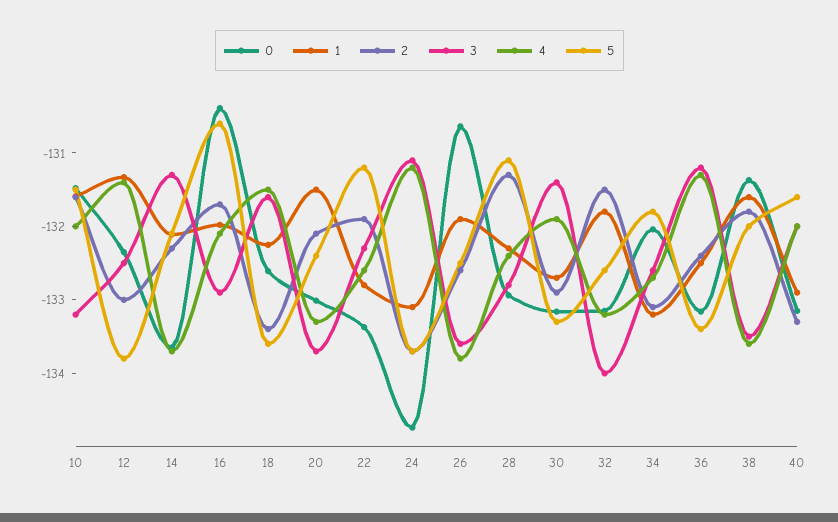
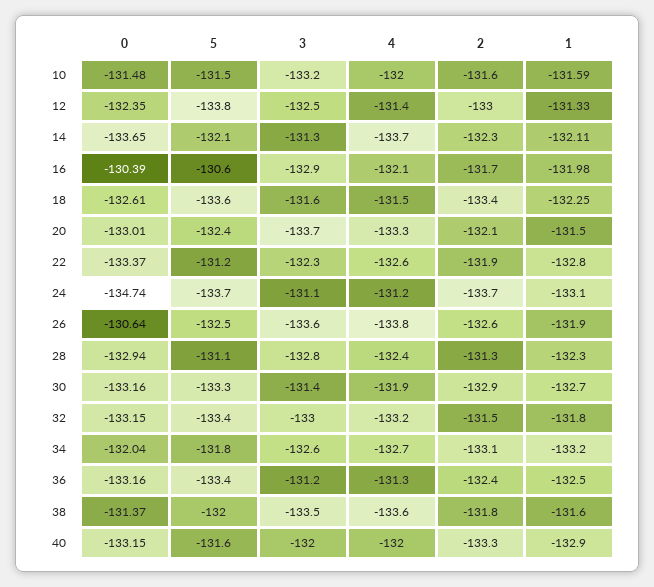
  {
    "0": {
      "10": -131.48,
      "12": -132.35,
      "14": -133.65,
      "16": -130.39,
      "18": -132.61,
      "20": -133.01,
      "22": -133.37,
      "24": -134.74,
      "26": -130.64,
      "28": -132.94,
      "30": -133.16,
      "32": -133.15,
      "34": -132.04,
      "36": -133.16,
      "38": -131.37,
      "40": -133.15
    },
    "1": {
      "10": -131.59,
      "12": -131.33,
      "14": -132.11,
      "16": -131.98,
      "18": -132.25,
      "20": -131.5,
      "22": -132.8,
      "24": -133.1,
      "26": -131.9,
      "28": -132.3,
      "30": -132.7,
      "32": -131.8,
      "34": -133.2,
      "36": -132.5,
      "38": -131.6,
      "40": -132.9
    },
    "2": {
      "10": -131.6,
      "12": -133,
      "14": -132.3,
      "16": -131.7,
      "18": -133.4,
      "20": -132.1,
      "22": -131.9,
      "24": -133.7,
      "26": -132.6,
      "28": -131.3,
      "30": -132.9,
      "32": -131.5,
      "34": -133.1,
      "36": -132.4,
      "38": -131.8,
      "40": -133.3
    },
    "3": {
      "10": -133.2,
      "12": -132.5,
      "14": -131.3,
      "16": -132.9,
      "18": -131.6,
      "20": -133.7,
      "22": -132.3,
      "24": -131.1,
      "26": -133.6,
      "28": -132.8,
      "30": -131.4,
-     "32": -134,
+     "32": -133,
      "34": -132.6,
      "36": -131.2,
      "38": -133.5,
      "40": -132
    },
    "4": {
      "10": -132,
      "12": -131.4,
      "14": -133.7,
      "16": -132.1,
      "18": -131.5,
      "20": -133.3,
      "22": -132.6,
      "24": -131.2,
      "26": -133.8,
      "28": -132.4,
      "30": -131.9,
      "32": -133.2,
      "34": -132.7,
      "36": -131.3,
      "38": -133.6,
      "40": -132
    },
    "5": {
      "10": -131.5,
      "12": -133.8,
      "14": -132.1,
      "16": -130.6,
      "18": -133.6,
      "20": -132.4,
      "22": -131.2,
      "24": -133.7,
      "26": -132.5,
      "28": -131.1,
      "30": -133.3,
-     "32": -132.6,
+     "32": -133.4,
      "34": -131.8,
      "36": -133.4,
      "38": -132,
      "40": -131.6
    }
  }

